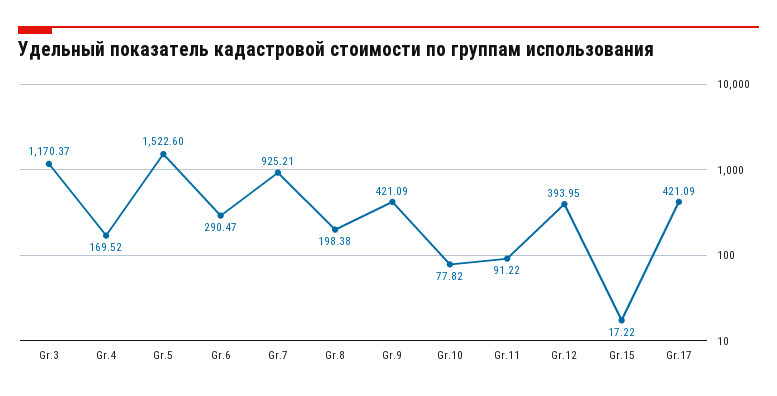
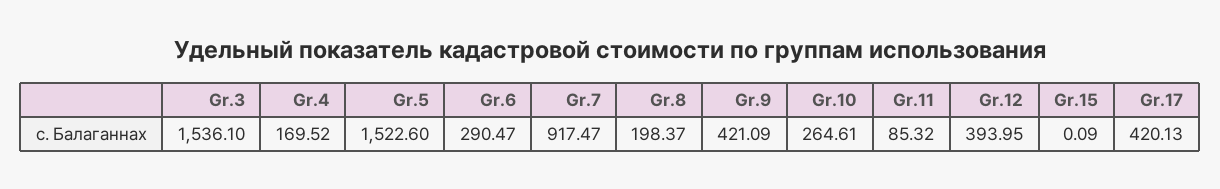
  {
-   "Gr.3": 1170.37,
+   "Gr.3": 1536.1,
    "Gr.4": 169.52,
    "Gr.5": 1522.6,
    "Gr.6": 290.47,
-   "Gr.7": 925.21,
+   "Gr.7": 917.47,
-   "Gr.8": 198.38,
+   "Gr.8": 198.37,
    "Gr.9": 421.09,
-   "Gr.10": 77.82,
+   "Gr.10": 264.61,
-   "Gr.11": 91.22,
+   "Gr.11": 85.32,
    "Gr.12": 393.95,
-   "Gr.15": 17.22,
+   "Gr.15": 0.09,
-   "Gr.17": 421.09
+   "Gr.17": 420.13
  }

